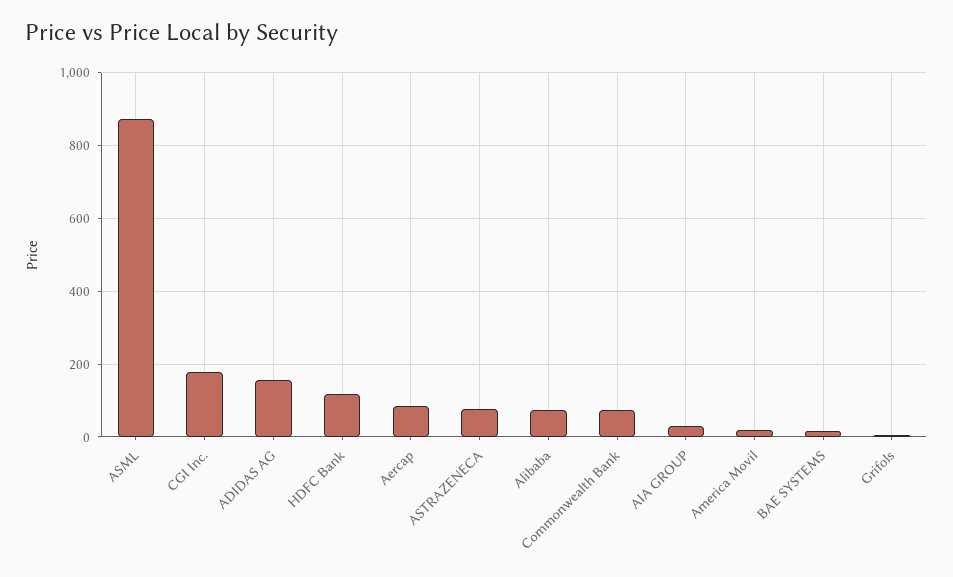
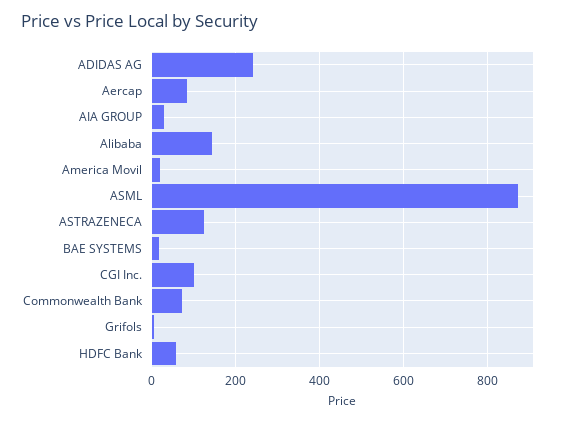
  {
    "ASML": 880,
-   "CGI Inc.": 180,
+   "CGI Inc.": 100,
-   "ADIDAS AG": 160,
+   "ADIDAS AG": 240,
-   "HDFC Bank": 120,
+   "HDFC Bank": 60,
    "Aercap": 80,
-   "ASTRAZENECA": 80,
+   "ASTRAZENECA": 120,
-   "Alibaba": 80,
+   "Alibaba": 140,
    "Commonwealth Bank": 80,
    "AIA GROUP": 20,
    "America Movil": 20,
    "BAE SYSTEMS": 20,
    "Grifols": 0
  }

